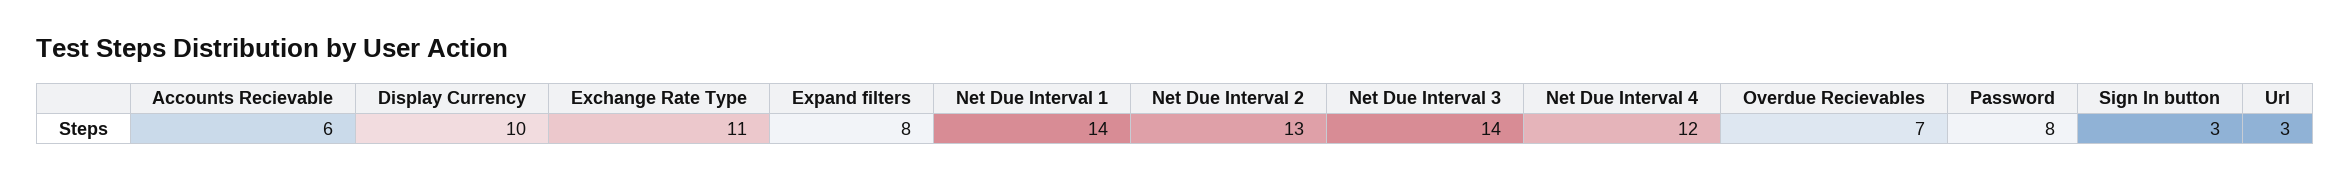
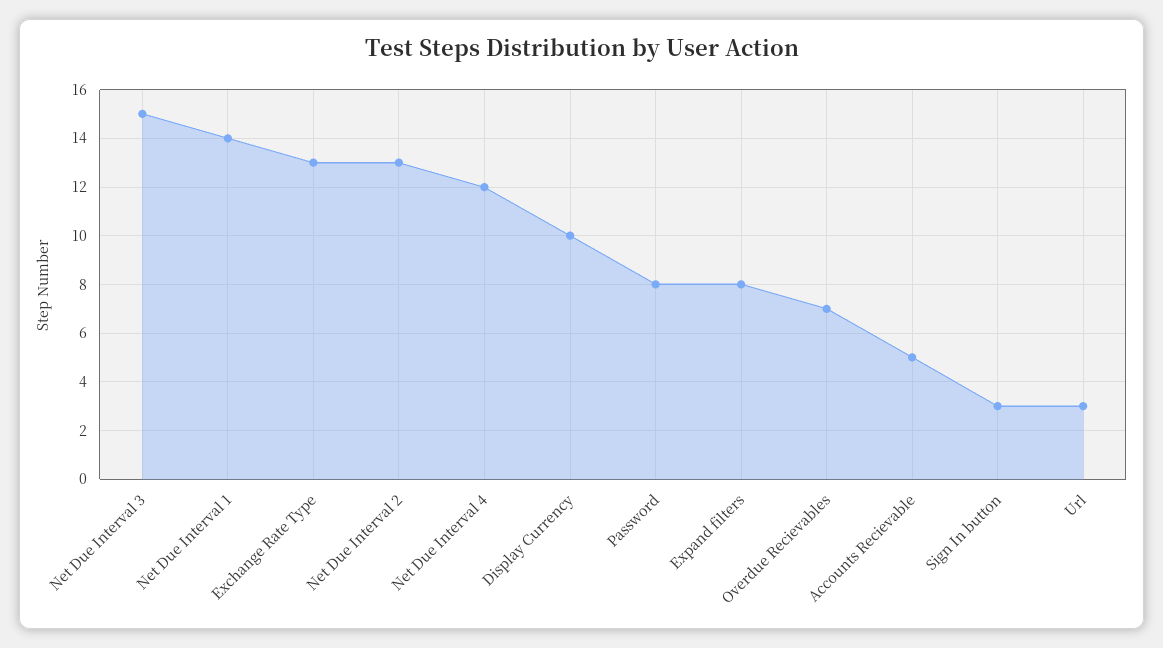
  {
-   "Accounts Recievable": 6,
+   "Accounts Recievable": 5,
    "Display Currency": 10,
-   "Exchange Rate Type": 11,
+   "Exchange Rate Type": 13,
    "Expand filters": 8,
    "Net Due Interval 1": 14,
    "Net Due Interval 2": 13,
-   "Net Due Interval 3": 14,
+   "Net Due Interval 3": 15,
    "Net Due Interval 4": 12,
    "Overdue Recievables": 7,
    "Password": 8,
    "Sign In button": 3,
    "Url": 3
  }

